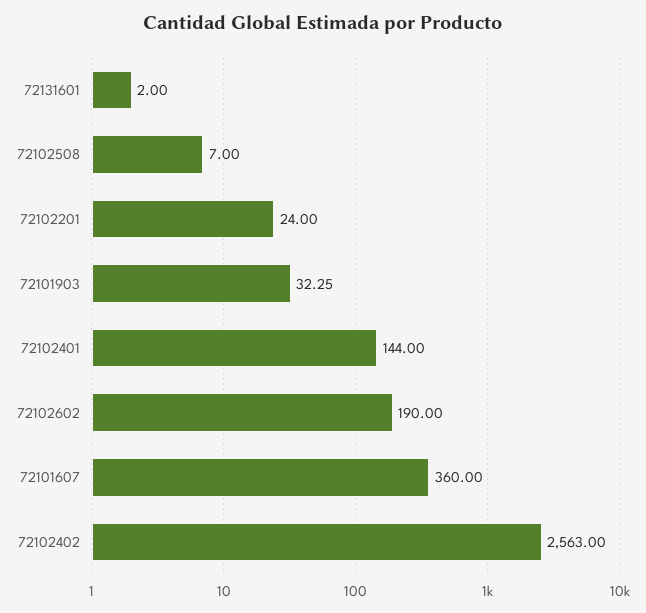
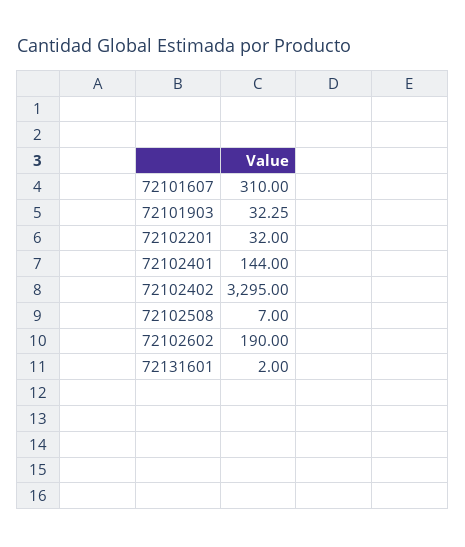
  {
    "72131601": 2,
    "72102508": 7,
-   "72102201": 24,
+   "72102201": 32,
    "72101903": 32.25,
    "72102401": 144,
    "72102602": 190,
-   "72101607": 360,
+   "72101607": 310,
-   "72102402": 2563
+   "72102402": 3295
  }

